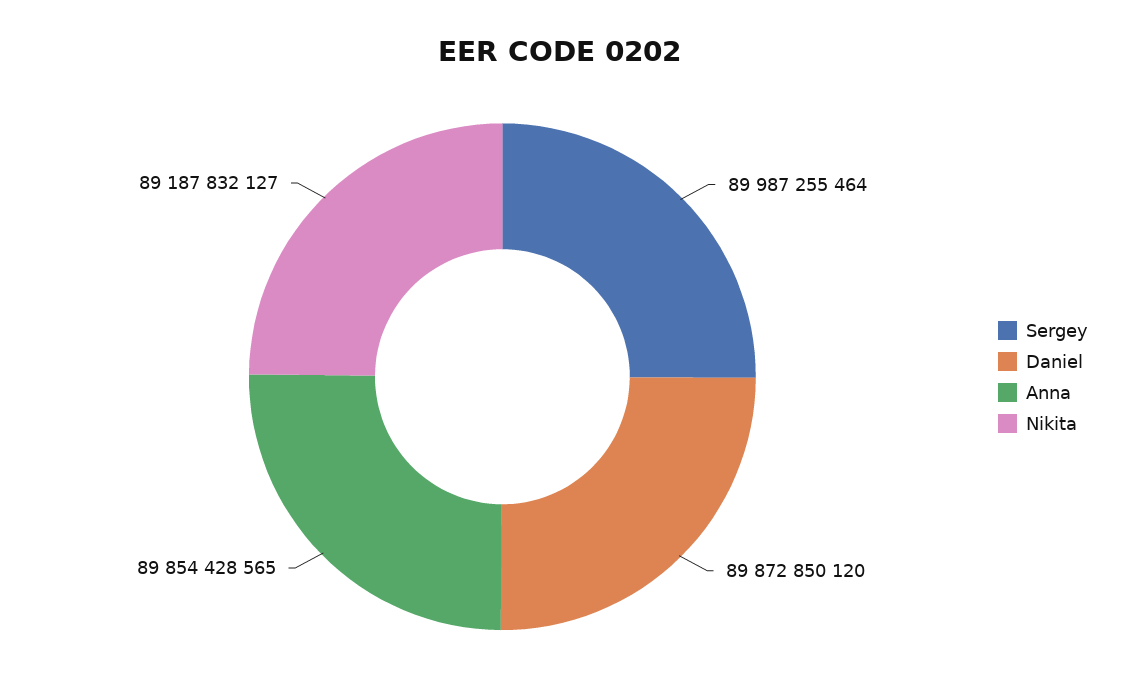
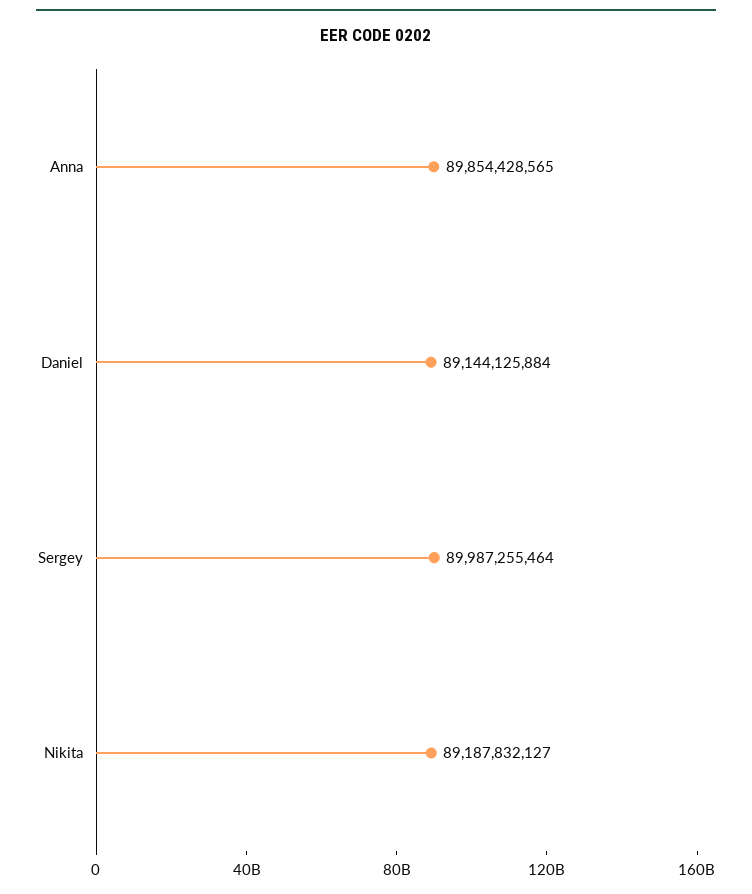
  {
    "Sergey": 89987255464,
-   "Daniel": 89872850120,
+   "Daniel": 89144125884,
    "Anna": 89854428565,
    "Nikita": 89187832127
  }

